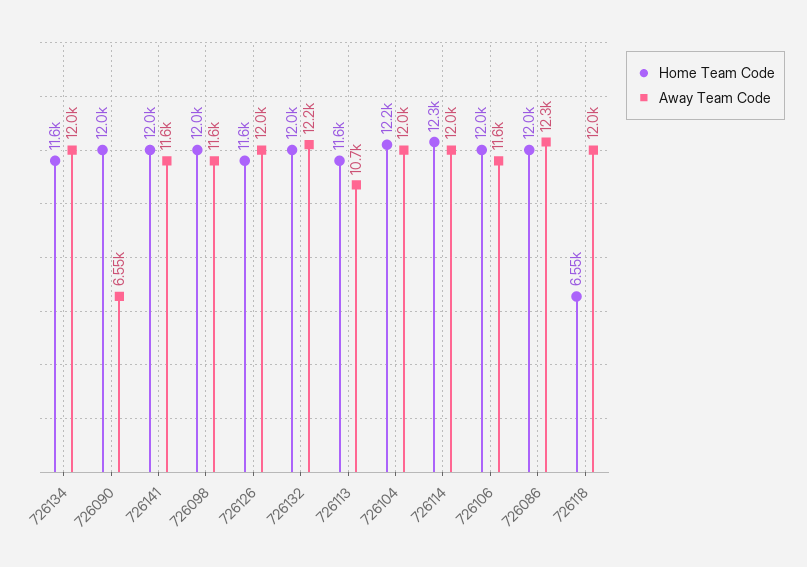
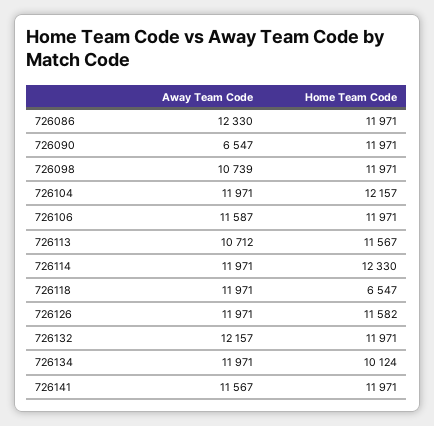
  {
    "Home Team Code": {
-     "726134": 11600,
+     "726134": 10124,
      "726090": 11971,
      "726141": 11971,
      "726098": 11971,
      "726126": 11582,
      "726132": 11971,
      "726113": 11567,
      "726104": 12157,
      "726114": 12330,
      "726106": 11971,
      "726086": 11971,
      "726118": 6547
    },
    "Away Team Code": {
      "726134": 11971,
      "726090": 6547,
      "726141": 11567,
-     "726098": 11600,
+     "726098": 10739,
      "726126": 11971,
      "726132": 12157,
      "726113": 10712,
      "726104": 11971,
      "726114": 11971,
      "726106": 11587,
      "726086": 12330,
      "726118": 11971
    }
  }

